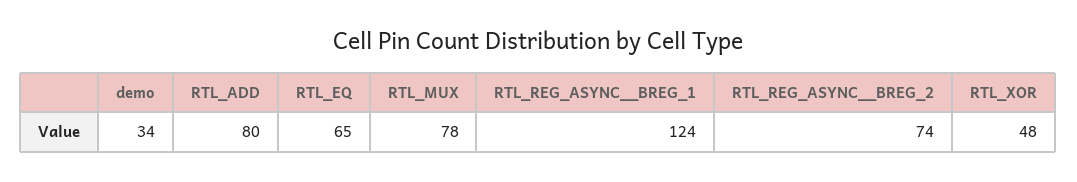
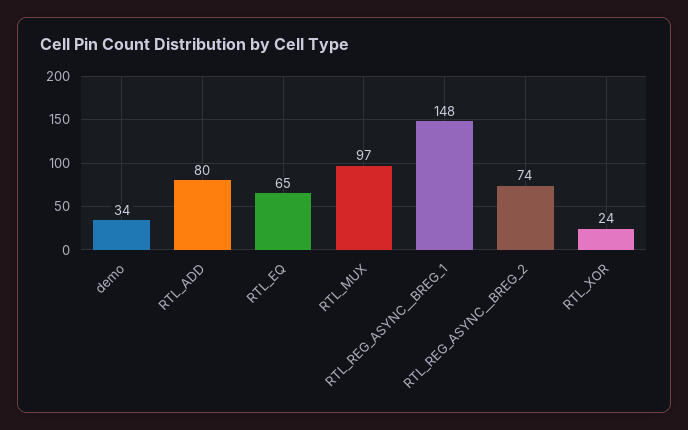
  {
    "demo": 34,
    "RTL_ADD": 80,
    "RTL_EQ": 65,
-   "RTL_MUX": 78,
+   "RTL_MUX": 97,
-   "RTL_REG_ASYNC__BREG_1": 124,
+   "RTL_REG_ASYNC__BREG_1": 148,
    "RTL_REG_ASYNC__BREG_2": 74,
-   "RTL_XOR": 48
+   "RTL_XOR": 24
  }

